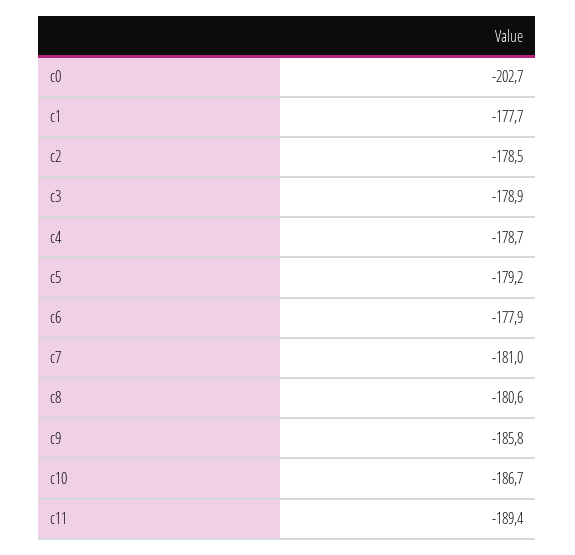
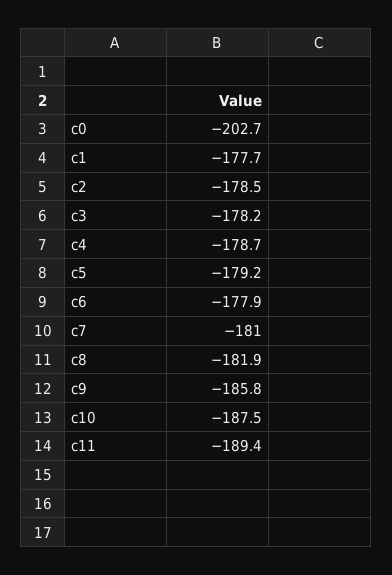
  {
    "c0": -202.7,
    "c1": -177.7,
    "c2": -178.5,
-   "c3": -178.9,
+   "c3": -178.2,
    "c4": -178.7,
    "c5": -179.2,
    "c6": -177.9,
    "c7": -181,
-   "c8": -180.6,
+   "c8": -181.9,
    "c9": -185.8,
-   "c10": -186.7,
+   "c10": -187.5,
    "c11": -189.4
  }

